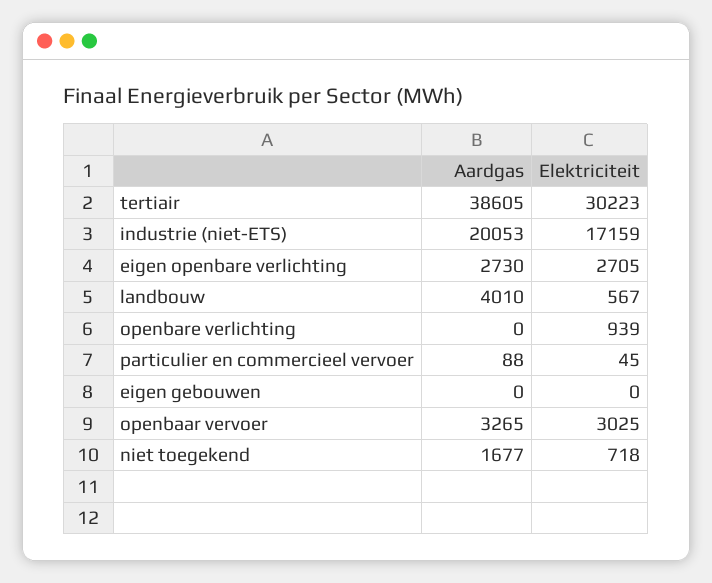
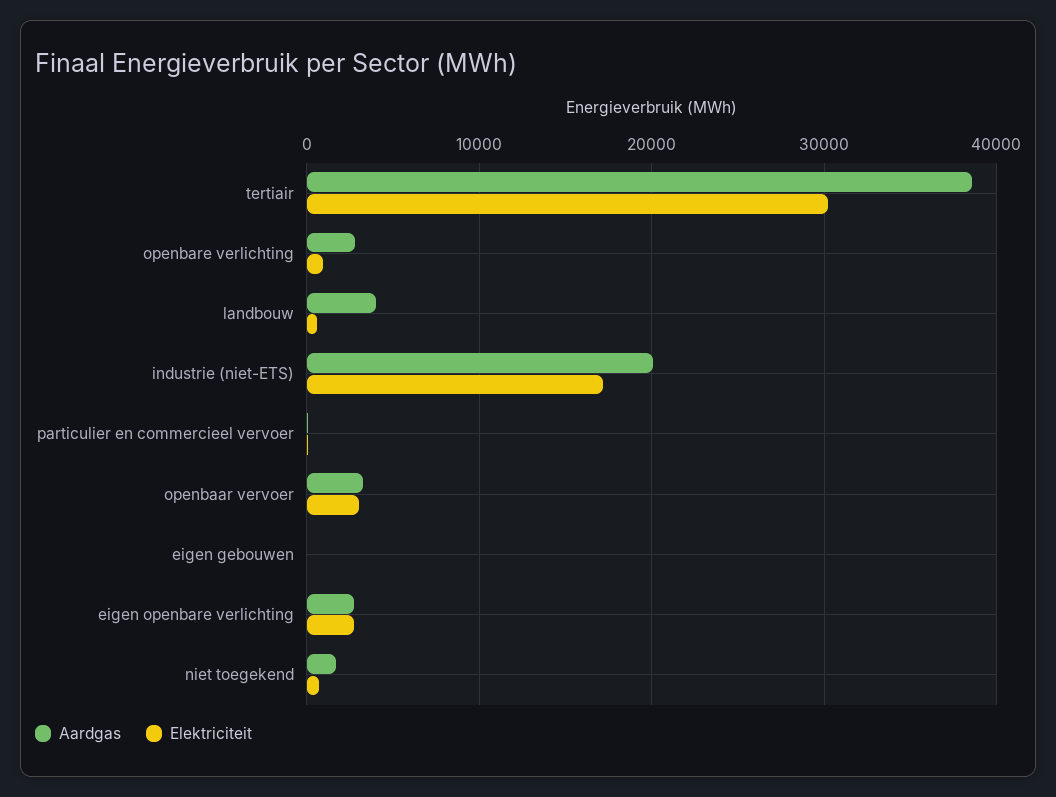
  {
    "Aardgas": {
      "tertiair": 38605,
      "industrie (niet-ETS)": 20053,
      "eigen openbare verlichting": 2730,
      "landbouw": 4010,
-     "openbare verlichting": 0,
+     "openbare verlichting": 3000,
      "particulier en commercieel vervoer": 88,
      "eigen gebouwen": 0,
      "openbaar vervoer": 3265,
      "niet toegekend": 1677
    },
    "Elektriciteit": {
      "tertiair": 30223,
      "industrie (niet-ETS)": 17159,
      "eigen openbare verlichting": 2705,
      "landbouw": 567,
      "openbare verlichting": 939,
      "particulier en commercieel vervoer": 45,
      "eigen gebouwen": 0,
      "openbaar vervoer": 3025,
      "niet toegekend": 718
    }
  }

